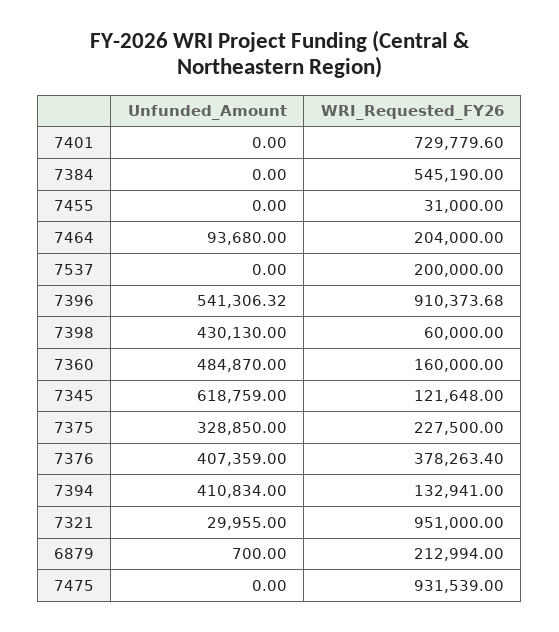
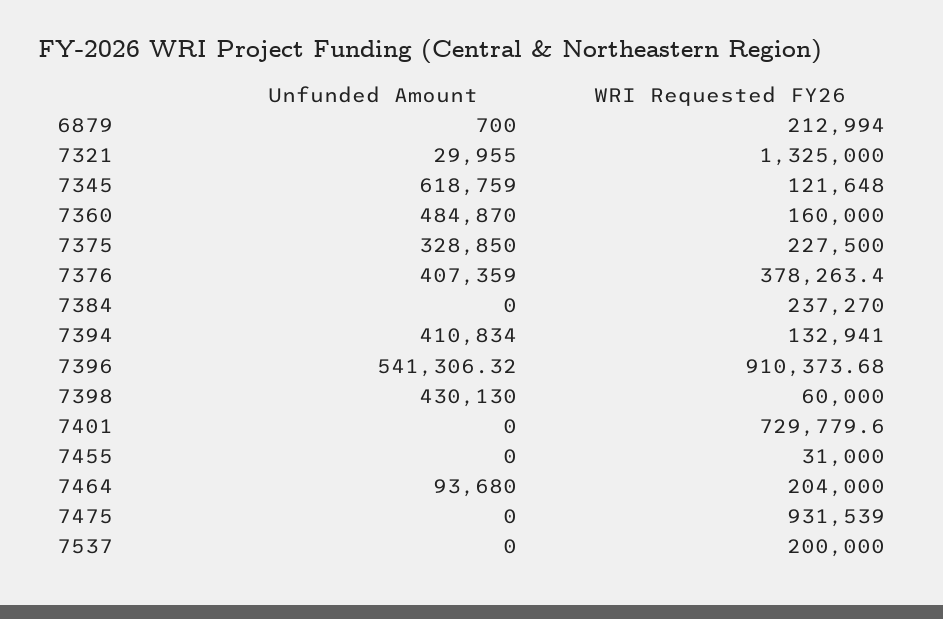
  {
    "Unfunded_Amount": {
      "7401": 0,
      "7384": 0,
      "7455": 0,
      "7464": 93680,
      "7537": 0,
      "7396": 541306.32,
      "7398": 430130,
      "7360": 484870,
      "7345": 618759,
      "7375": 328850,
      "7376": 407359,
      "7394": 410834,
      "7321": 29955,
      "6879": 700,
      "7475": 0
    },
    "WRI_Requested_FY26": {
      "7401": 729779.6,
-     "7384": 545190,
+     "7384": 237270,
      "7455": 31000,
      "7464": 204000,
      "7537": 200000,
      "7396": 910373.68,
      "7398": 60000,
      "7360": 160000,
      "7345": 121648,
      "7375": 227500,
      "7376": 378263.4,
      "7394": 132941,
-     "7321": 951000,
+     "7321": 1325000,
      "6879": 212994,
      "7475": 931539
    }
  }

